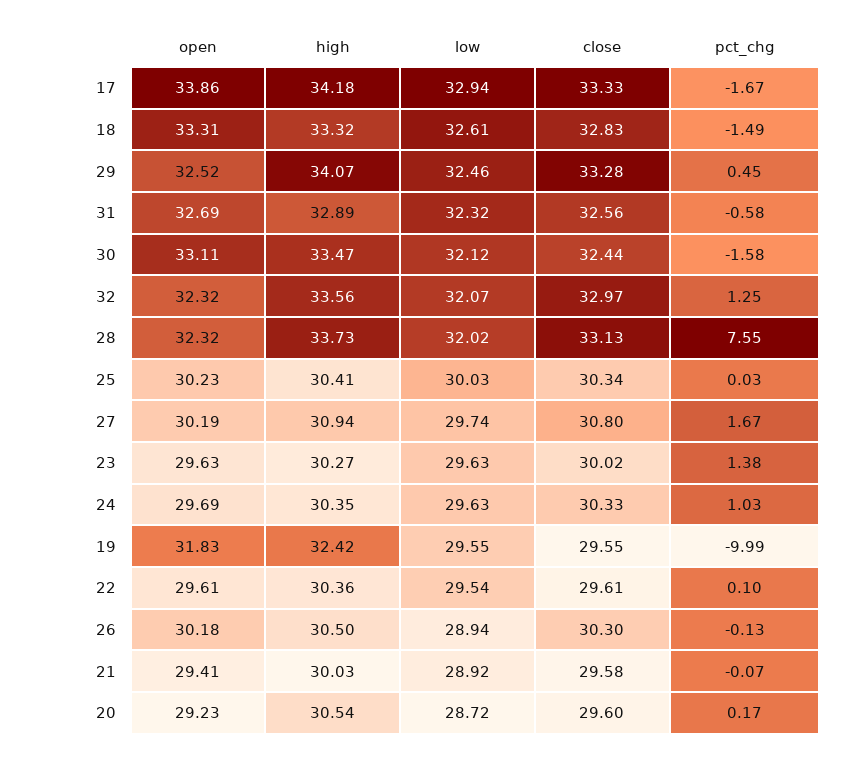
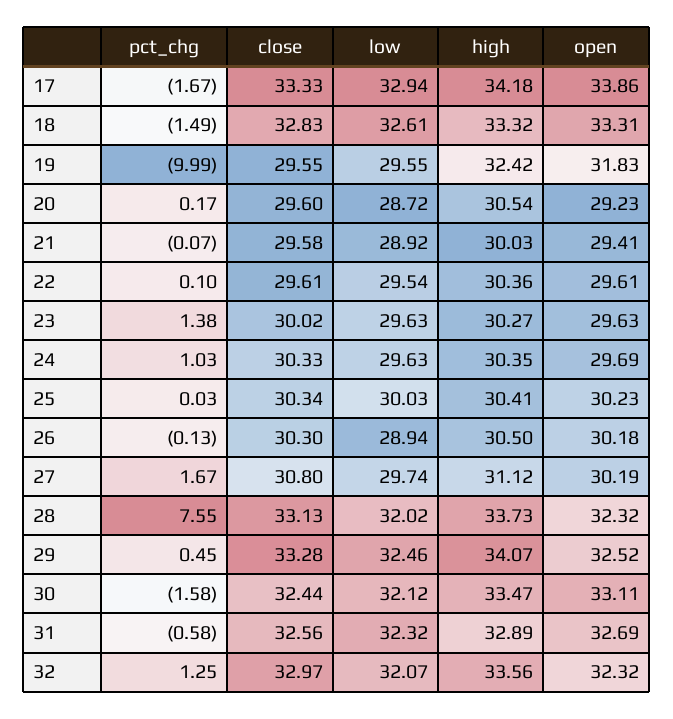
  {
    "open": {
      "17": 33.86,
      "18": 33.31,
      "29": 32.52,
      "31": 32.69,
      "30": 33.11,
      "32": 32.32,
      "28": 32.32,
      "25": 30.23,
      "27": 30.19,
      "23": 29.63,
      "24": 29.69,
      "19": 31.83,
      "22": 29.61,
      "26": 30.18,
      "21": 29.41,
      "20": 29.23
    },
    "high": {
      "17": 34.18,
      "18": 33.32,
      "29": 34.07,
      "31": 32.89,
      "30": 33.47,
      "32": 33.56,
      "28": 33.73,
      "25": 30.41,
-     "27": 30.94,
+     "27": 31.12,
      "23": 30.27,
      "24": 30.35,
      "19": 32.42,
      "22": 30.36,
      "26": 30.5,
      "21": 30.03,
      "20": 30.54
    },
    "low": {
      "17": 32.94,
      "18": 32.61,
      "29": 32.46,
      "31": 32.32,
      "30": 32.12,
      "32": 32.07,
      "28": 32.02,
      "25": 30.03,
      "27": 29.74,
      "23": 29.63,
      "24": 29.63,
      "19": 29.55,
      "22": 29.54,
      "26": 28.94,
      "21": 28.92,
      "20": 28.72
    },
    "close": {
      "17": 33.33,
      "18": 32.83,
      "29": 33.28,
      "31": 32.56,
      "30": 32.44,
      "32": 32.97,
      "28": 33.13,
      "25": 30.34,
      "27": 30.8,
      "23": 30.02,
      "24": 30.33,
      "19": 29.55,
      "22": 29.61,
      "26": 30.3,
      "21": 29.58,
      "20": 29.6
    },
    "pct_chg": {
      "17": -1.67,
      "18": -1.49,
      "29": 0.45,
      "31": -0.58,
      "30": -1.58,
      "32": 1.25,
      "28": 7.55,
      "25": 0.03,
      "27": 1.67,
      "23": 1.38,
      "24": 1.03,
      "19": -9.99,
      "22": 0.1,
      "26": -0.13,
      "21": -0.07,
      "20": 0.17
    }
  }

